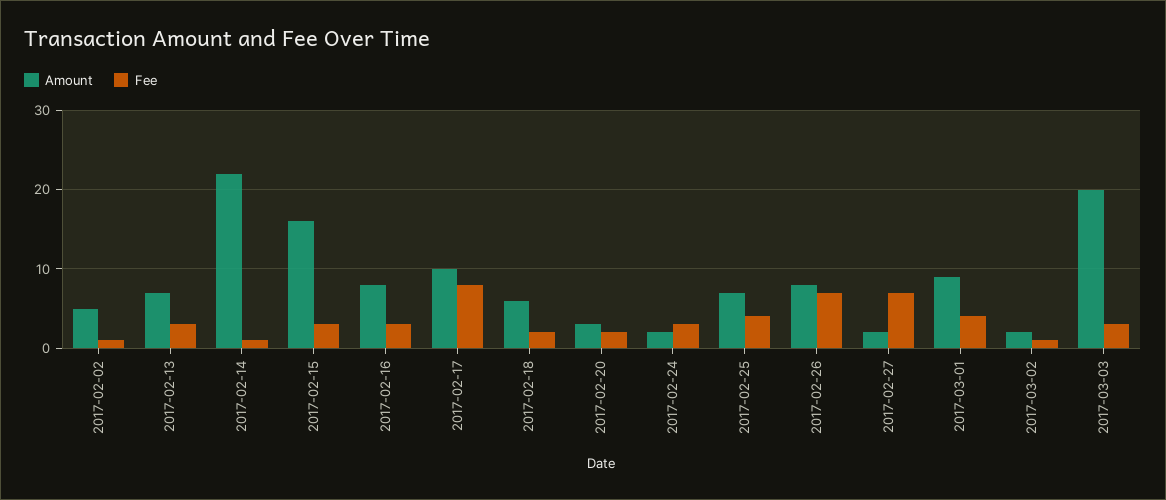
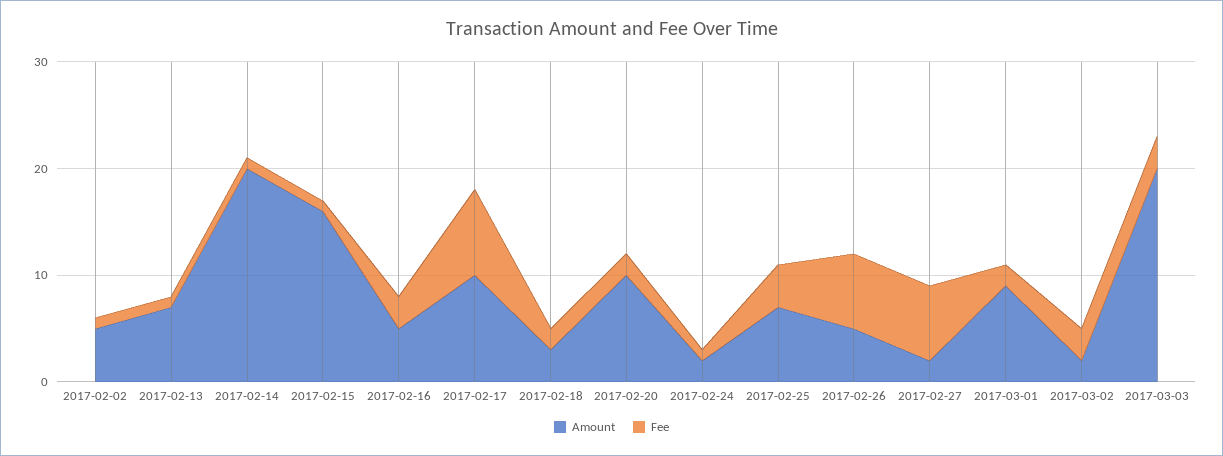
  {
    "Amount": {
      "2017-02-02": 5,
      "2017-02-13": 7,
-     "2017-02-14": 22,
+     "2017-02-14": 20,
      "2017-02-15": 16,
-     "2017-02-16": 8,
+     "2017-02-16": 5,
      "2017-02-17": 10,
-     "2017-02-18": 6,
+     "2017-02-18": 3,
-     "2017-02-20": 3,
+     "2017-02-20": 10,
      "2017-02-24": 2,
      "2017-02-25": 7,
-     "2017-02-26": 8,
+     "2017-02-26": 5,
      "2017-02-27": 2,
      "2017-03-01": 9,
      "2017-03-02": 2,
      "2017-03-03": 20
    },
    "Fee": {
      "2017-02-02": 1,
-     "2017-02-13": 3,
+     "2017-02-13": 1,
      "2017-02-14": 1,
-     "2017-02-15": 3,
+     "2017-02-15": 1,
      "2017-02-16": 3,
      "2017-02-17": 8,
      "2017-02-18": 2,
      "2017-02-20": 2,
-     "2017-02-24": 3,
+     "2017-02-24": 1,
      "2017-02-25": 4,
      "2017-02-26": 7,
      "2017-02-27": 7,
-     "2017-03-01": 4,
+     "2017-03-01": 2,
-     "2017-03-02": 1,
+     "2017-03-02": 3,
      "2017-03-03": 3
    }
  }

